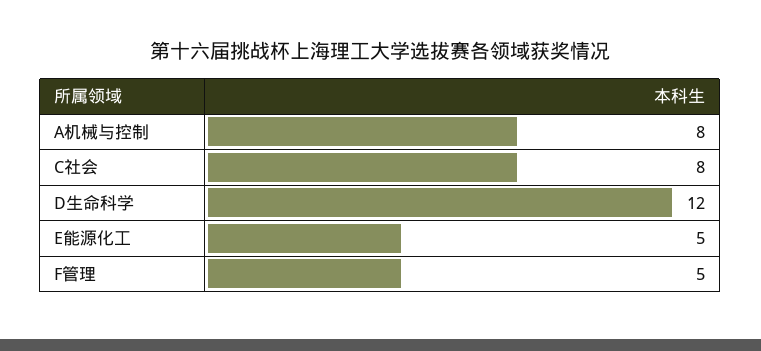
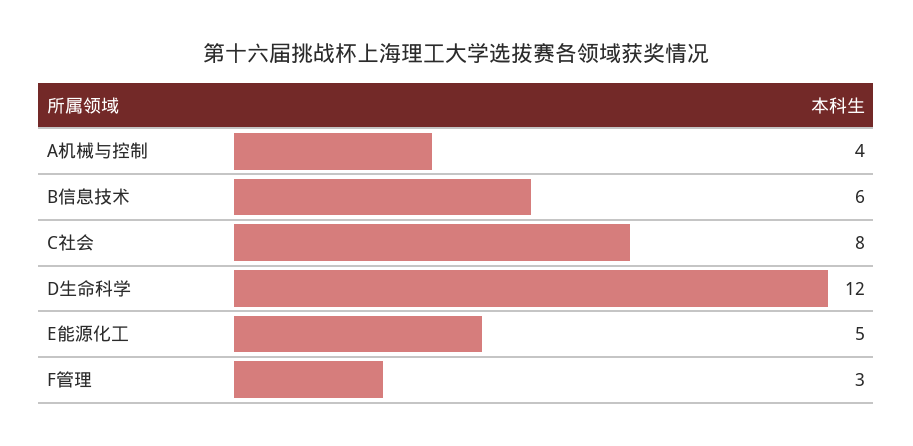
  {
-   "A机械与控制": 8,
+   "A机械与控制": 4,
    "C社会": 8,
    "D生命科学": 12,
    "E能源化工": 5,
-   "F管理": 5
+   "F管理": 3,
+   "B信息技术": 6
  }

